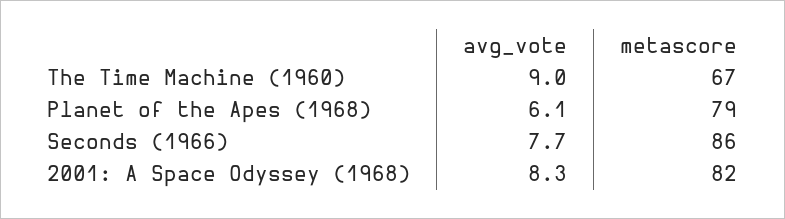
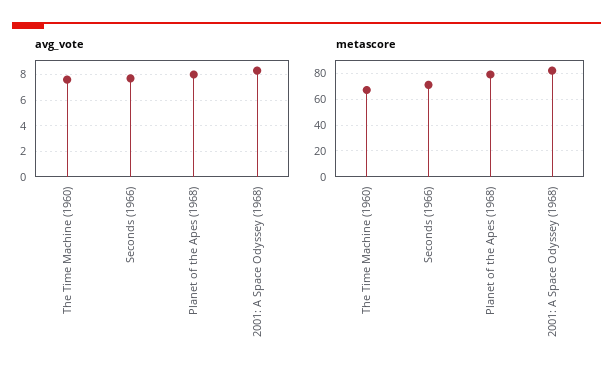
  {
    "avg_vote": {
-     "The Time Machine (1960)": 9,
+     "The Time Machine (1960)": 7.5,
-     "Planet of the Apes (1968)": 6.1,
+     "Planet of the Apes (1968)": 8,
      "Seconds (1966)": 7.7,
      "2001: A Space Odyssey (1968)": 8.3
    },
    "metascore": {
      "The Time Machine (1960)": 67,
      "Planet of the Apes (1968)": 79,
-     "Seconds (1966)": 86,
+     "Seconds (1966)": 70,
      "2001: A Space Odyssey (1968)": 82
    }
  }

